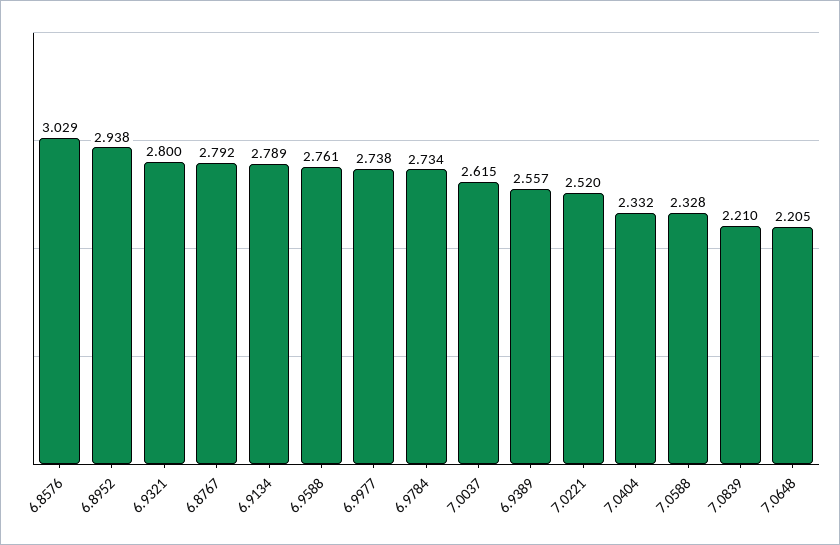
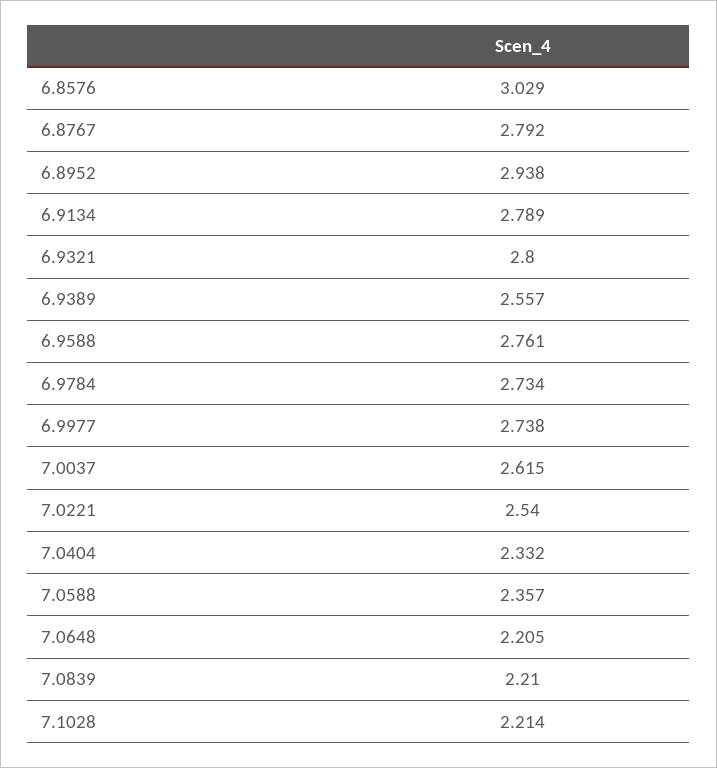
  {
    "6.8576": 3.029,
    "6.8952": 2.938,
    "6.9321": 2.8,
    "6.8767": 2.792,
    "6.9134": 2.789,
    "6.9588": 2.761,
    "6.9977": 2.738,
    "6.9784": 2.734,
    "7.0037": 2.615,
    "6.9389": 2.557,
-   "7.0221": 2.52,
+   "7.0221": 2.54,
    "7.0404": 2.332,
-   "7.0588": 2.328,
+   "7.0588": 2.357,
    "7.0839": 2.21,
-   "7.0648": 2.205
+   "7.0648": 2.205,
+   "7.1028": 2.214
  }

